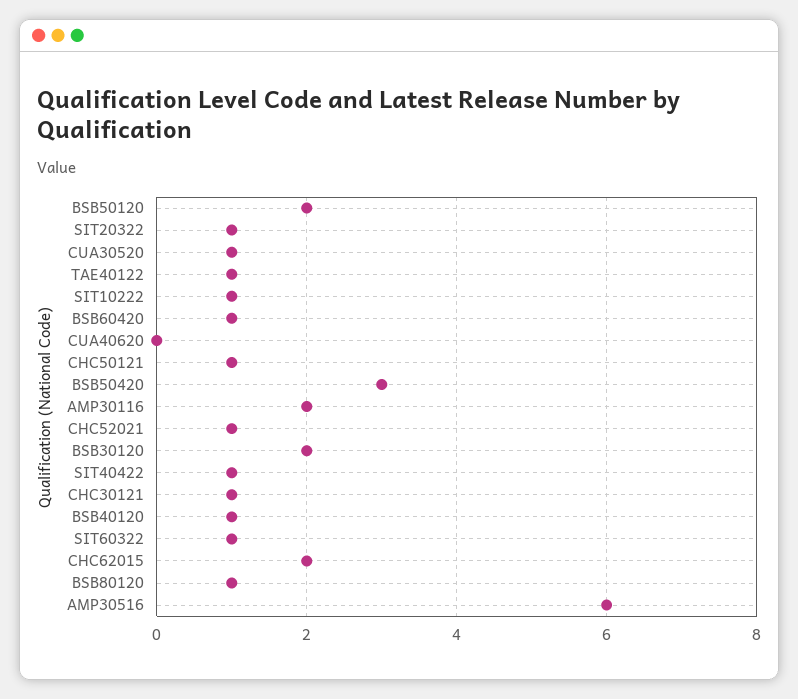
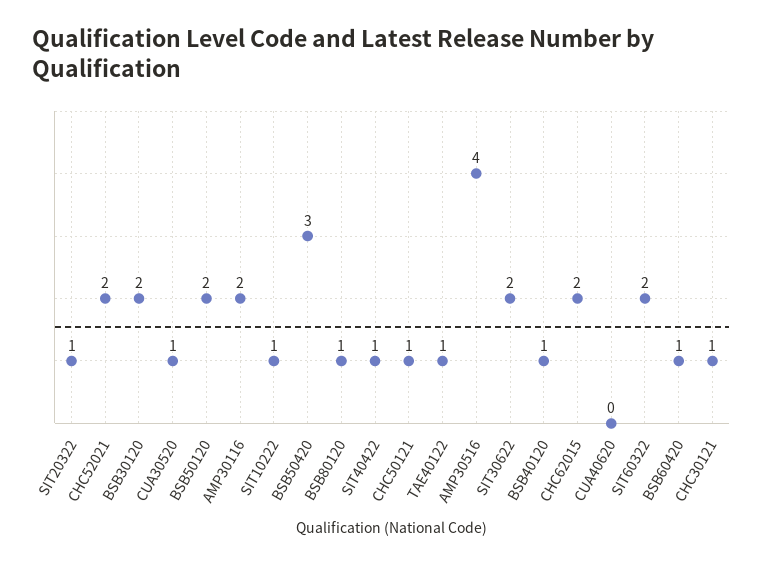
  {
    "BSB50120": 2,
    "SIT20322": 1,
    "CUA30520": 1,
    "TAE40122": 1,
    "SIT10222": 1,
    "BSB60420": 1,
    "CUA40620": 0,
    "CHC50121": 1,
    "BSB50420": 3,
    "AMP30116": 2,
-   "CHC52021": 1,
+   "CHC52021": 2,
    "BSB30120": 2,
    "SIT40422": 1,
    "CHC30121": 1,
    "BSB40120": 1,
-   "SIT60322": 1,
+   "SIT60322": 2,
    "CHC62015": 2,
    "BSB80120": 1,
-   "AMP30516": 6
+   "AMP30516": 4,
+   "SIT30622": 2
  }

